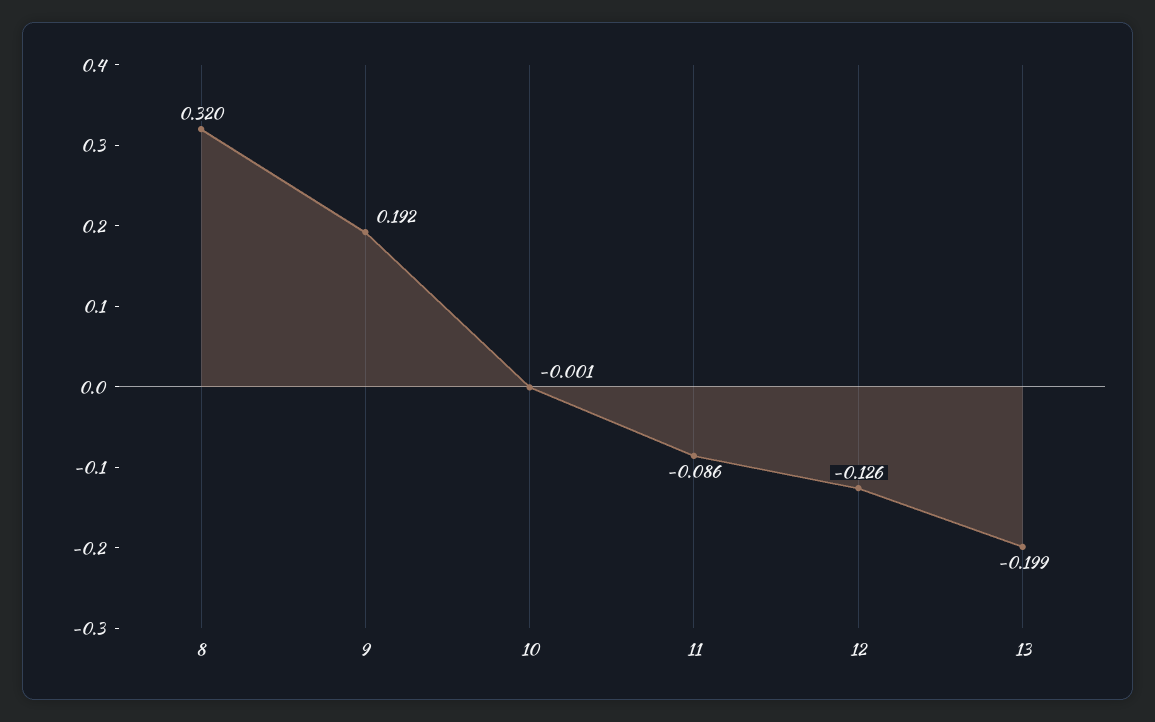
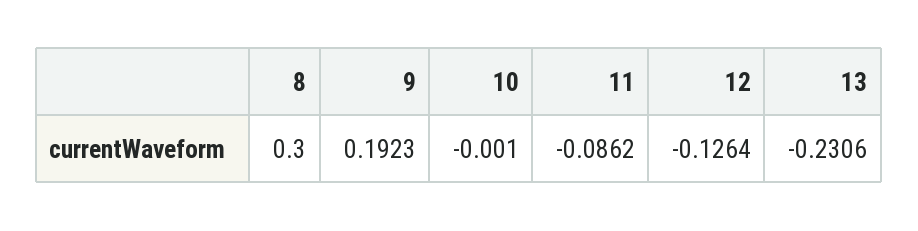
  {
-   "8": 0.32,
+   "8": 0.3,
    "9": 0.1923,
    "10": -0.001,
    "11": -0.0862,
    "12": -0.1264,
-   "13": -0.199
+   "13": -0.2306
  }

